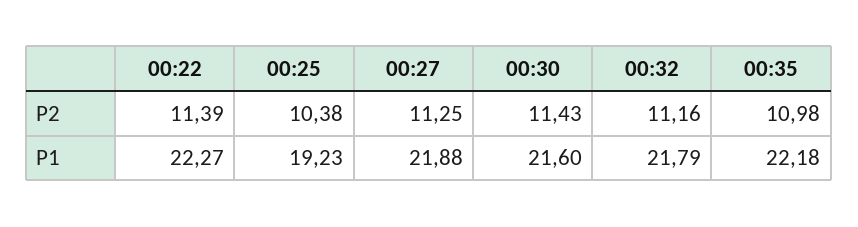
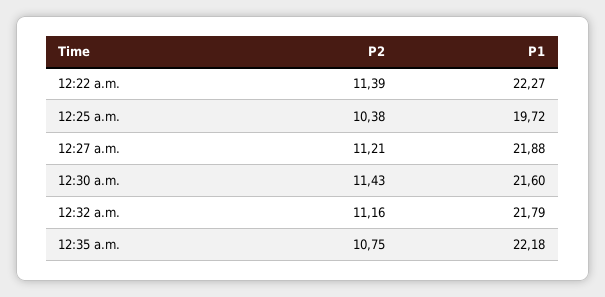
  {
    "00:22": {
      "P2": 11.39,
      "P1": 22.27
    },
    "00:25": {
      "P2": 10.38,
-     "P1": 19.23
+     "P1": 19.72
    },
    "00:27": {
-     "P2": 11.25,
+     "P2": 11.21,
      "P1": 21.88
    },
    "00:30": {
      "P2": 11.43,
      "P1": 21.6
    },
    "00:32": {
      "P2": 11.16,
      "P1": 21.79
    },
    "00:35": {
-     "P2": 10.98,
+     "P2": 10.75,
      "P1": 22.18
    }
  }

